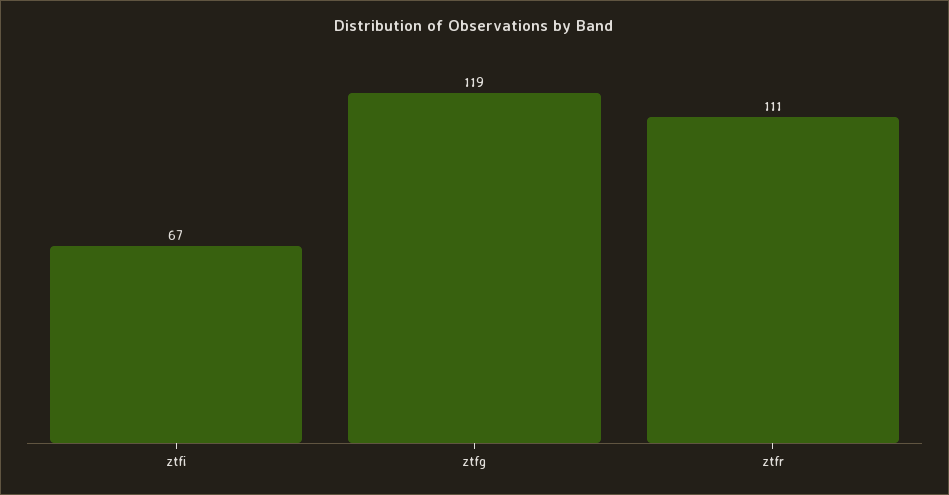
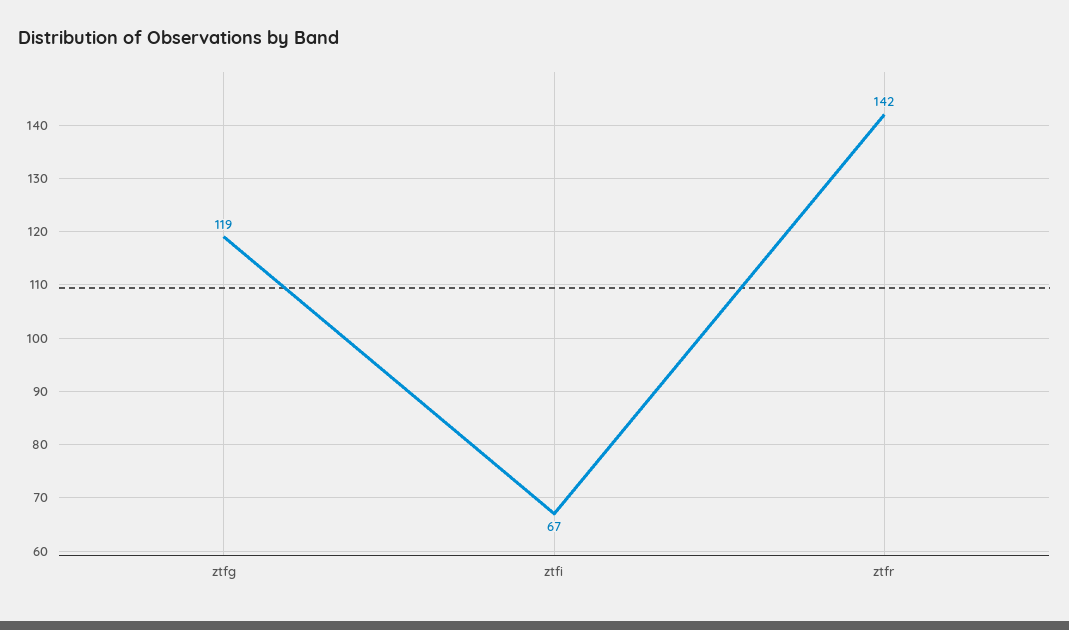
  {
    "ztfi": 67,
    "ztfg": 119,
-   "ztfr": 111
+   "ztfr": 142
  }

